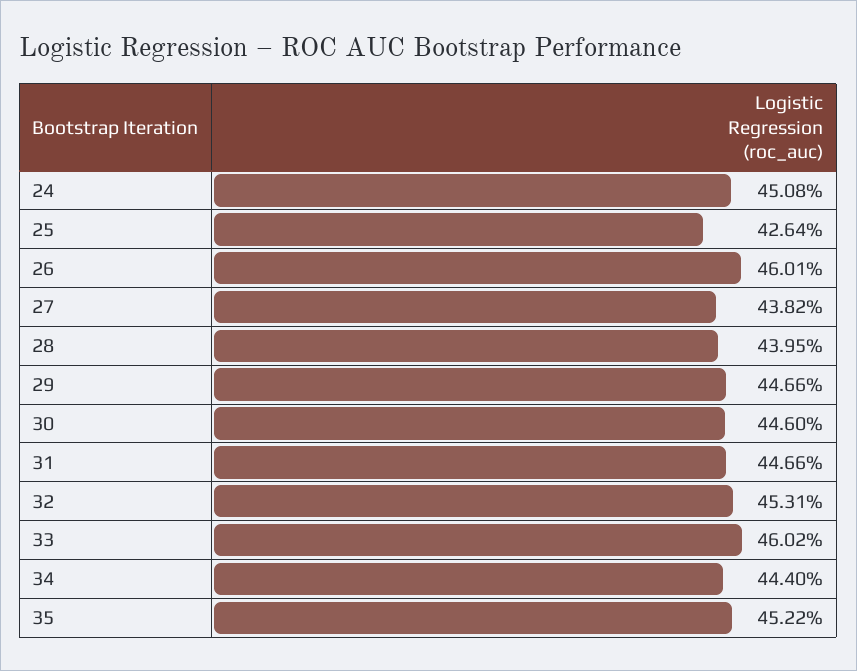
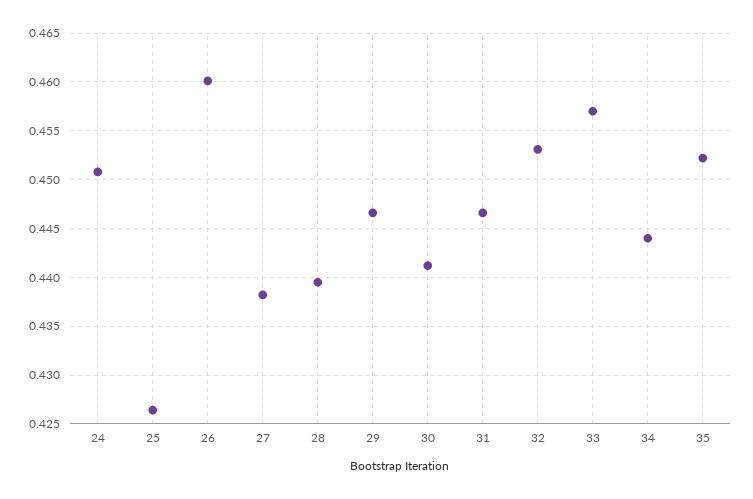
  {
    "24": 0.4508,
    "25": 0.4264,
    "26": 0.4601,
    "27": 0.4382,
    "28": 0.4395,
    "29": 0.4466,
-   "30": 0.446,
+   "30": 0.441,
    "31": 0.4466,
    "32": 0.4531,
-   "33": 0.4602,
+   "33": 0.457,
    "34": 0.444,
    "35": 0.4522
  }

